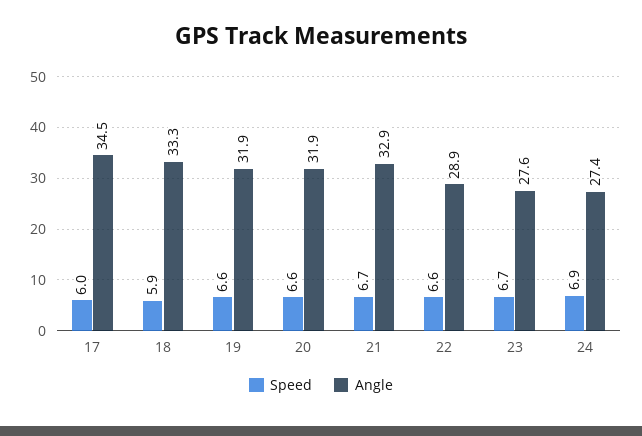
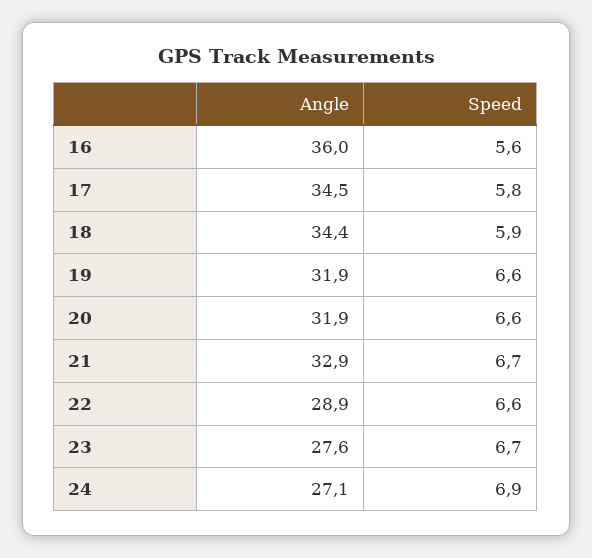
  {
    "Speed": {
-     "17": 6,
+     "17": 5.8,
      "18": 5.9,
      "19": 6.6,
      "20": 6.6,
      "21": 6.7,
      "22": 6.6,
      "23": 6.7,
-     "24": 6.9
+     "24": 6.9,
+     "16": 5.6
    },
    "Angle": {
      "17": 34.5,
-     "18": 33.3,
+     "18": 34.4,
      "19": 31.9,
      "20": 31.9,
      "21": 32.9,
      "22": 28.9,
      "23": 27.6,
-     "24": 27.4
+     "24": 27.1,
+     "16": 36
    }
  }

